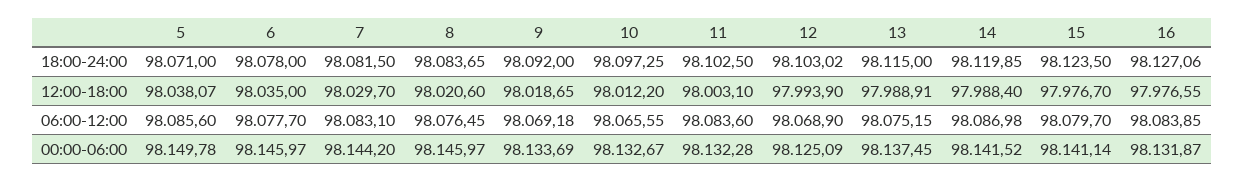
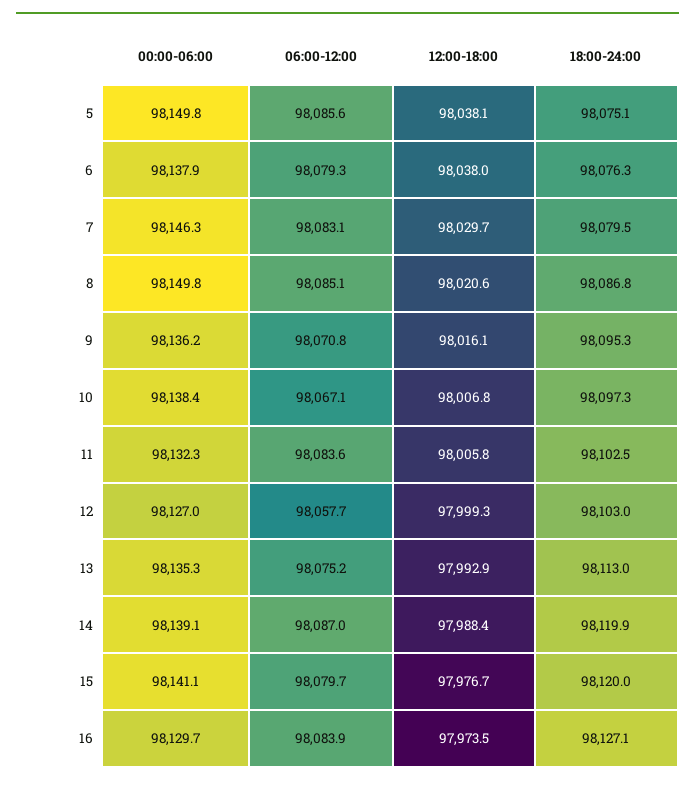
  {
    "5": {
-     "18:00-24:00": 98071,
+     "18:00-24:00": 98075.1,
      "12:00-18:00": 98038.07,
      "06:00-12:00": 98085.6,
      "00:00-06:00": 98149.78
    },
    "6": {
-     "18:00-24:00": 98078,
+     "18:00-24:00": 98076.3,
-     "12:00-18:00": 98035,
+     "12:00-18:00": 98038,
-     "06:00-12:00": 98077.7,
+     "06:00-12:00": 98079.3,
-     "00:00-06:00": 98145.97
+     "00:00-06:00": 98137.9
    },
    "7": {
-     "18:00-24:00": 98081.5,
+     "18:00-24:00": 98079.5,
      "12:00-18:00": 98029.7,
      "06:00-12:00": 98083.1,
-     "00:00-06:00": 98144.2
+     "00:00-06:00": 98146.3
    },
    "8": {
-     "18:00-24:00": 98083.65,
+     "18:00-24:00": 98086.8,
      "12:00-18:00": 98020.6,
-     "06:00-12:00": 98076.45,
+     "06:00-12:00": 98085.1,
-     "00:00-06:00": 98145.97
+     "00:00-06:00": 98149.8
    },
    "9": {
-     "18:00-24:00": 98092,
+     "18:00-24:00": 98095.3,
-     "12:00-18:00": 98018.65,
+     "12:00-18:00": 98016.1,
-     "06:00-12:00": 98069.18,
+     "06:00-12:00": 98070.8,
-     "00:00-06:00": 98133.69
+     "00:00-06:00": 98136.2
    },
    "10": {
      "18:00-24:00": 98097.25,
-     "12:00-18:00": 98012.2,
+     "12:00-18:00": 98006.8,
-     "06:00-12:00": 98065.55,
+     "06:00-12:00": 98067.1,
-     "00:00-06:00": 98132.67
+     "00:00-06:00": 98138.4
    },
    "11": {
      "18:00-24:00": 98102.5,
-     "12:00-18:00": 98003.1,
+     "12:00-18:00": 98005.8,
      "06:00-12:00": 98083.6,
      "00:00-06:00": 98132.28
    },
    "12": {
      "18:00-24:00": 98103.02,
-     "12:00-18:00": 97993.9,
+     "12:00-18:00": 97999.3,
-     "06:00-12:00": 98068.9,
+     "06:00-12:00": 98057.7,
-     "00:00-06:00": 98125.09
+     "00:00-06:00": 98127
    },
    "13": {
-     "18:00-24:00": 98115,
+     "18:00-24:00": 98113,
-     "12:00-18:00": 97988.91,
+     "12:00-18:00": 97992.9,
      "06:00-12:00": 98075.15,
-     "00:00-06:00": 98137.45
+     "00:00-06:00": 98135.3
    },
    "14": {
      "18:00-24:00": 98119.85,
      "12:00-18:00": 97988.4,
      "06:00-12:00": 98086.98,
-     "00:00-06:00": 98141.52
+     "00:00-06:00": 98139.1
    },
    "15": {
-     "18:00-24:00": 98123.5,
+     "18:00-24:00": 98120,
      "12:00-18:00": 97976.7,
      "06:00-12:00": 98079.7,
      "00:00-06:00": 98141.14
    },
    "16": {
      "18:00-24:00": 98127.06,
-     "12:00-18:00": 97976.55,
+     "12:00-18:00": 97973.5,
      "06:00-12:00": 98083.85,
-     "00:00-06:00": 98131.87
+     "00:00-06:00": 98129.7
    }
  }

